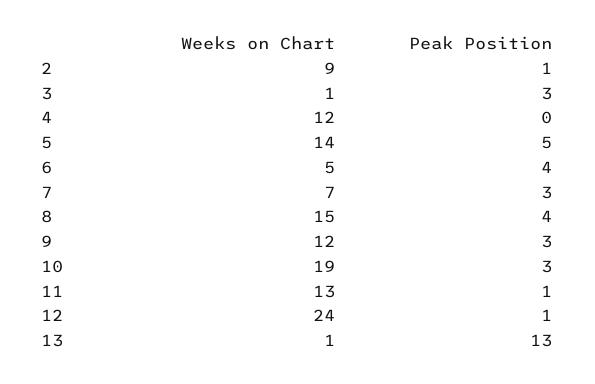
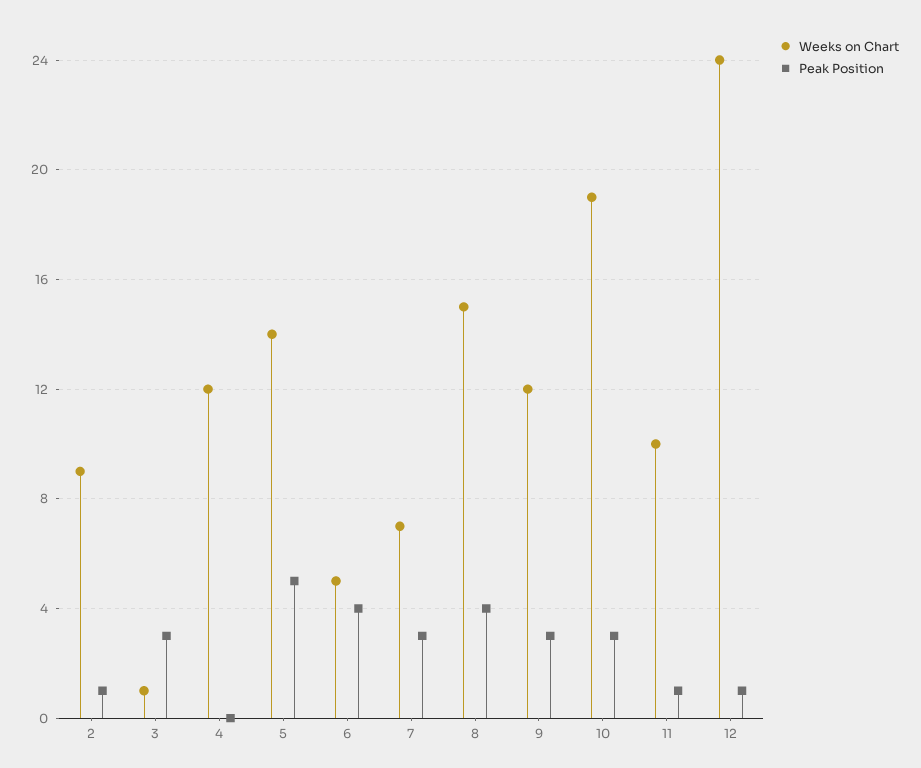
  {
    "Weeks on Chart": {
      "2": 9,
      "3": 1,
      "4": 12,
      "5": 14,
      "6": 5,
      "7": 7,
      "8": 15,
      "9": 12,
      "10": 19,
-     "11": 13,
+     "11": 10,
-     "12": 24,
+     "12": 24
-     "13": 1
    },
    "Peak Position": {
      "2": 1,
      "3": 3,
      "4": 0,
      "5": 5,
      "6": 4,
      "7": 3,
      "8": 4,
      "9": 3,
      "10": 3,
      "11": 1,
-     "12": 1,
+     "12": 1
-     "13": 13
    }
  }

